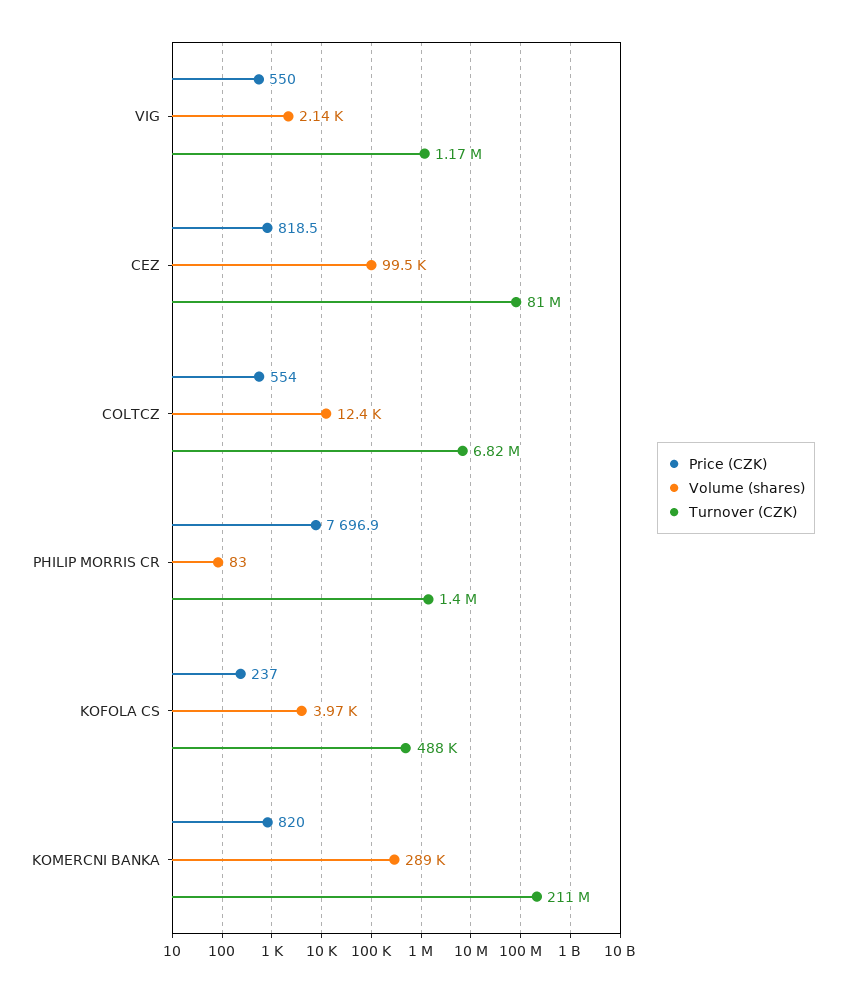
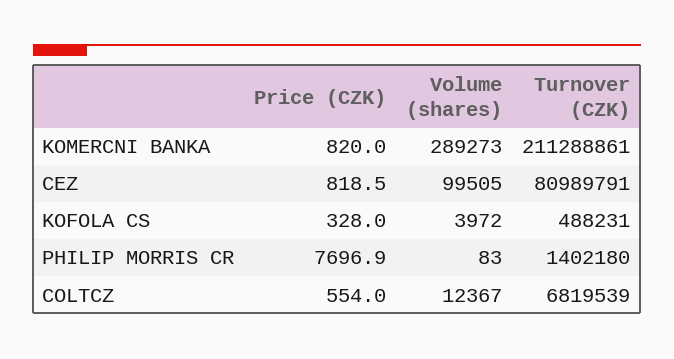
  {
    "Price (CZK)": {
-     "VIG": 550,
      "CEZ": 818.5,
      "COLTCZ": 554,
      "PHILIP MORRIS CR": 7696.9,
-     "KOFOLA CS": 237,
+     "KOFOLA CS": 328,
      "KOMERCNI BANKA": 820
    },
    "Volume (shares)": {
-     "VIG": 2140,
      "CEZ": 99505,
      "COLTCZ": 12367,
      "PHILIP MORRIS CR": 83,
      "KOFOLA CS": 3972,
      "KOMERCNI BANKA": 289273
    },
    "Turnover (CZK)": {
-     "VIG": 1170000,
      "CEZ": 80989791,
      "COLTCZ": 6819539,
      "PHILIP MORRIS CR": 1402180,
      "KOFOLA CS": 488231,
      "KOMERCNI BANKA": 211288861
    }
  }

